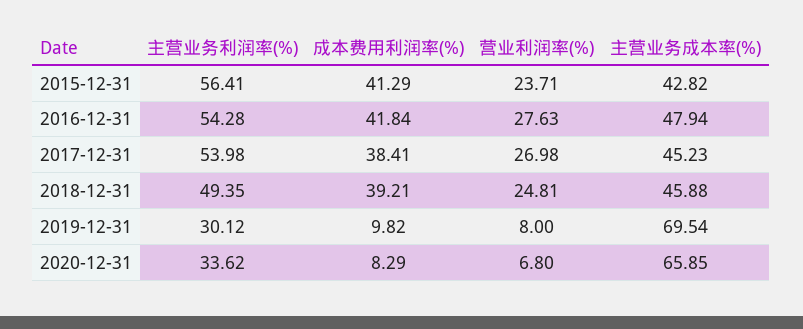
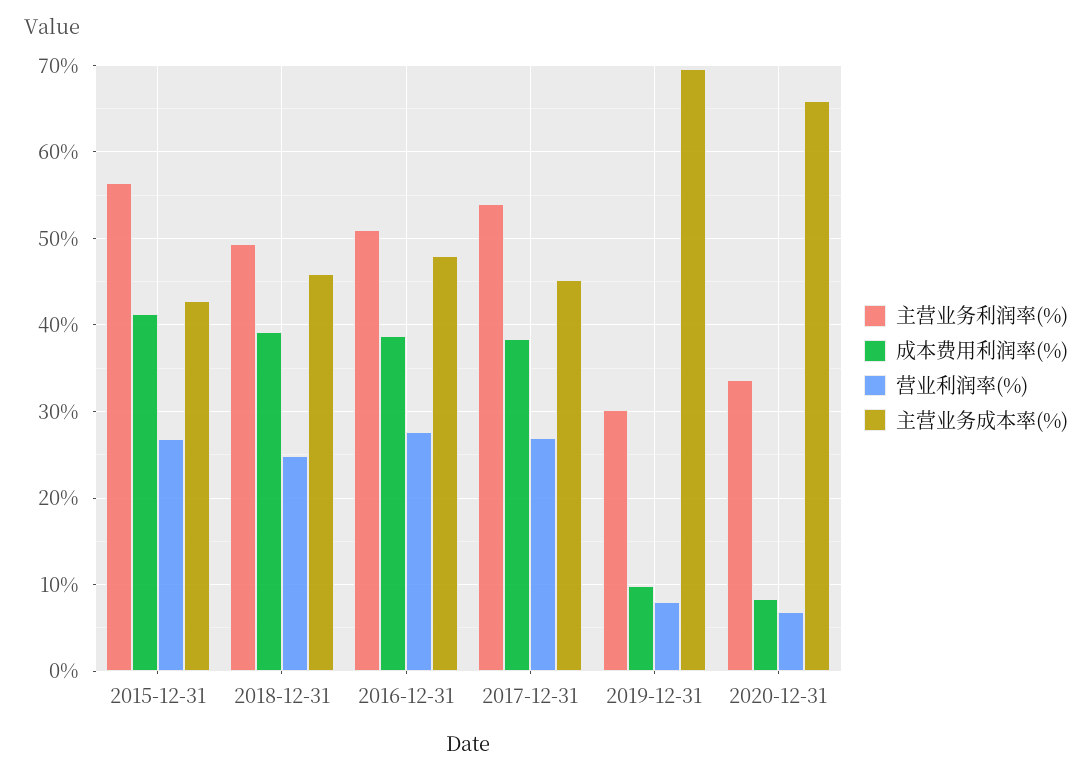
  {
    "主营业务利润率(%)": {
      "2015-12-31": 56.41,
-     "2016-12-31": 54.28,
+     "2016-12-31": 51,
      "2017-12-31": 53.98,
      "2018-12-31": 49.35,
      "2019-12-31": 30.12,
      "2020-12-31": 33.62
    },
    "成本费用利润率(%)": {
      "2015-12-31": 41.29,
-     "2016-12-31": 41.84,
+     "2016-12-31": 39,
      "2017-12-31": 38.41,
      "2018-12-31": 39.21,
      "2019-12-31": 9.82,
      "2020-12-31": 8.29
    },
    "营业利润率(%)": {
-     "2015-12-31": 23.71,
+     "2015-12-31": 27,
      "2016-12-31": 27.63,
      "2017-12-31": 26.98,
      "2018-12-31": 24.81,
      "2019-12-31": 8,
      "2020-12-31": 6.8
    },
    "主营业务成本率(%)": {
      "2015-12-31": 42.82,
      "2016-12-31": 47.94,
      "2017-12-31": 45.23,
      "2018-12-31": 45.88,
      "2019-12-31": 69.54,
      "2020-12-31": 65.85
    }
  }

